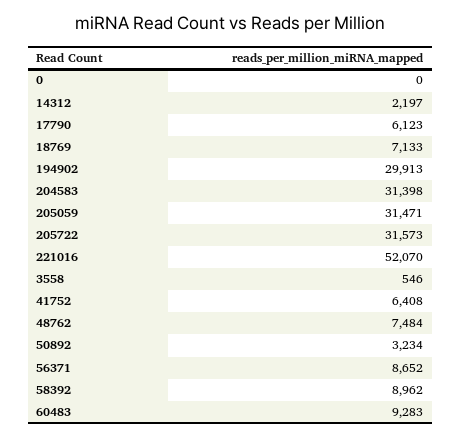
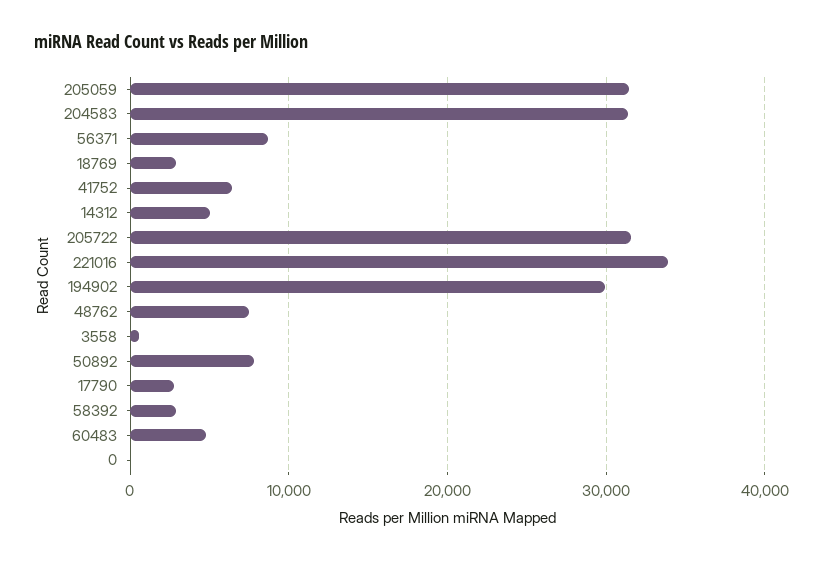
  {
    "0": 0,
-   "14312": 2197,
+   "14312": 5000,
-   "17790": 6123,
+   "17790": 3000,
-   "18769": 7133,
+   "18769": 3000,
    "194902": 29913,
    "204583": 31398,
    "205059": 31471,
    "205722": 31573,
-   "221016": 52070,
+   "221016": 34000,
    "3558": 546,
    "41752": 6408,
    "48762": 7484,
-   "50892": 3234,
+   "50892": 8000,
    "56371": 8652,
-   "58392": 8962,
+   "58392": 3000,
-   "60483": 9283
+   "60483": 5000
  }

